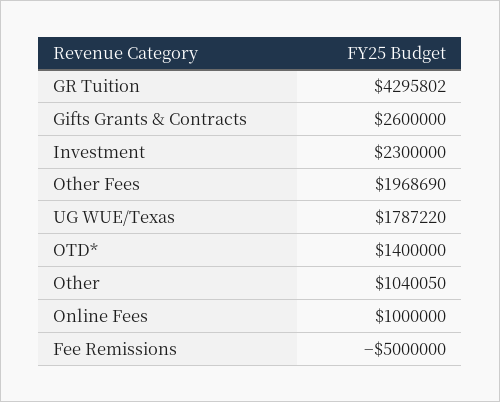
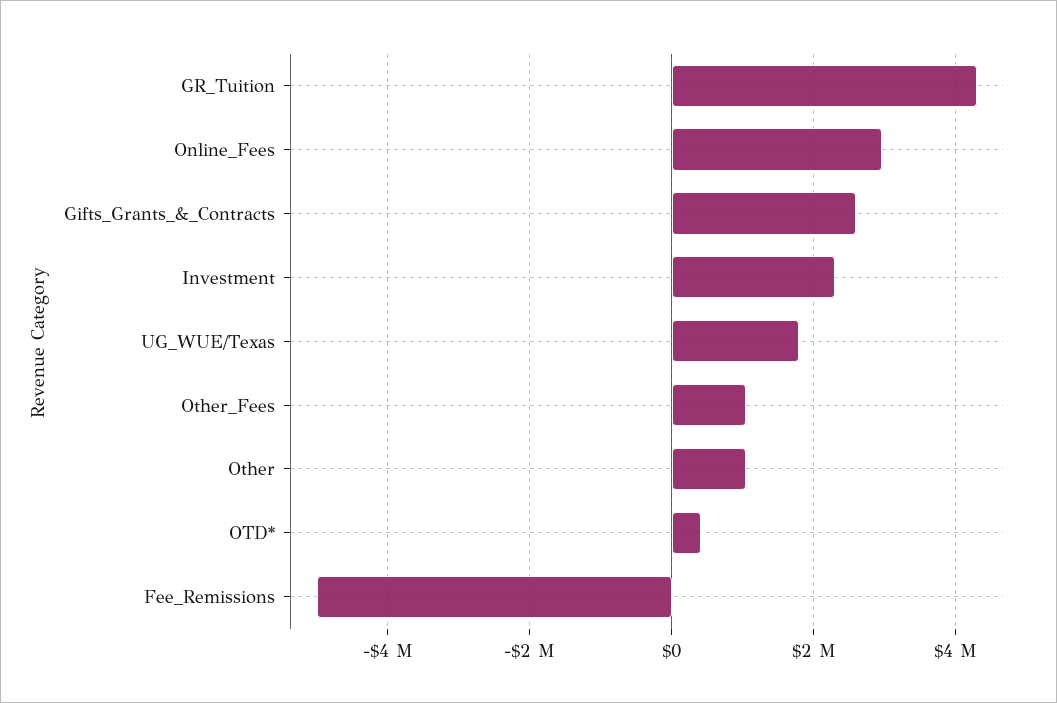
  {
    "GR Tuition": 4295802,
    "Gifts Grants & Contracts": 2600000,
    "Investment": 2300000,
-   "Other Fees": 1968690,
+   "Other Fees": 1000000,
    "UG WUE/Texas": 1787220,
-   "OTD*": 1400000,
+   "OTD*": 400000,
    "Other": 1040050,
-   "Online Fees": 1000000,
+   "Online Fees": 3000000,
    "Fee Remissions": -5000000
  }

